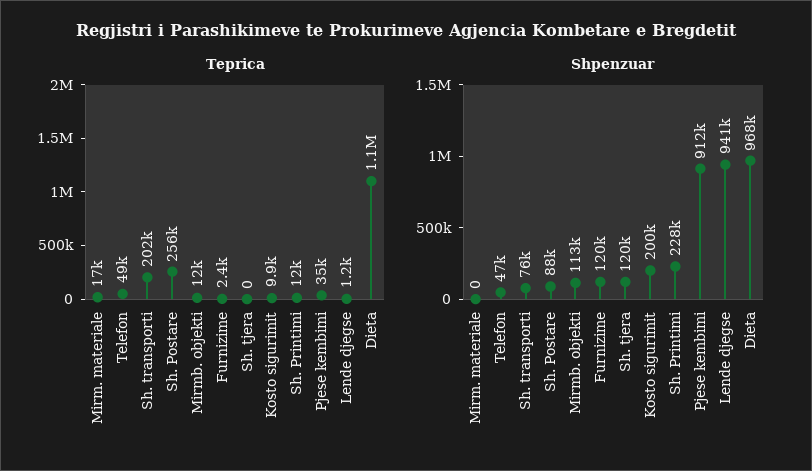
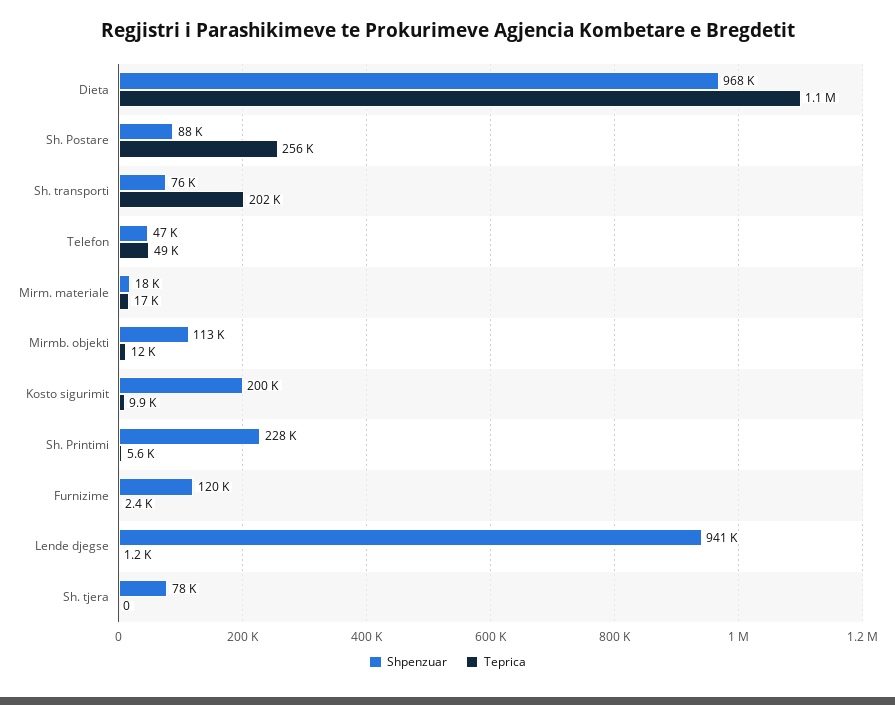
  {
    "Teprica": {
      "Mirm. materiale": 17000,
      "Telefon": 49000,
      "Sh. transporti": 202000,
      "Sh. Postare": 256000,
      "Mirmb. objekti": 12000,
      "Furnizime": 2400,
      "Sh. tjera": 0,
      "Kosto sigurimit": 9900,
-     "Sh. Printimi": 12000,
+     "Sh. Printimi": 5600,
-     "Pjese kembimi": 35000,
      "Lende djegse": 1200,
      "Dieta": 1100000
    },
    "Shpenzuar": {
-     "Mirm. materiale": 0,
+     "Mirm. materiale": 18000,
      "Telefon": 47000,
      "Sh. transporti": 76000,
      "Sh. Postare": 88000,
      "Mirmb. objekti": 113000,
      "Furnizime": 120000,
-     "Sh. tjera": 120000,
+     "Sh. tjera": 78000,
      "Kosto sigurimit": 200000,
      "Sh. Printimi": 228000,
-     "Pjese kembimi": 912000,
      "Lende djegse": 941000,
      "Dieta": 968000
    }
  }

